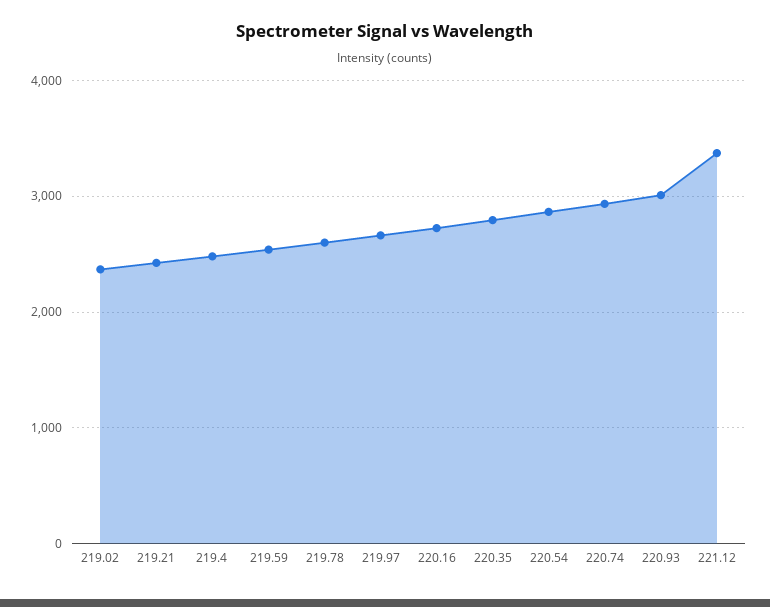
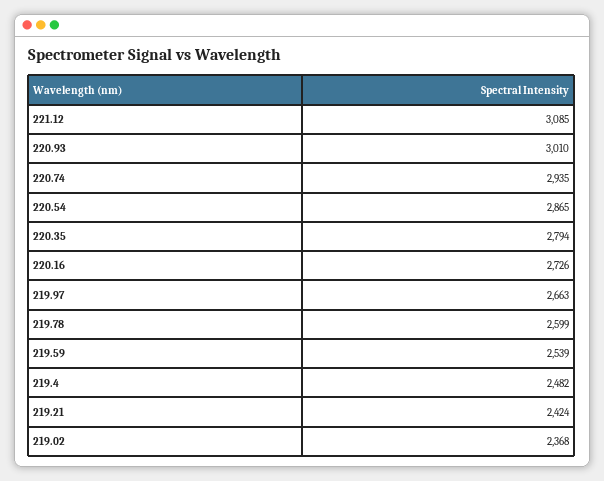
  {
    "219.02": 2368,
    "219.21": 2424,
    "219.4": 2482,
    "219.59": 2539,
    "219.78": 2599,
    "219.97": 2663,
    "220.16": 2726,
    "220.35": 2794,
    "220.54": 2865,
    "220.74": 2935,
    "220.93": 3010,
-   "221.12": 3400
+   "221.12": 3085
  }

